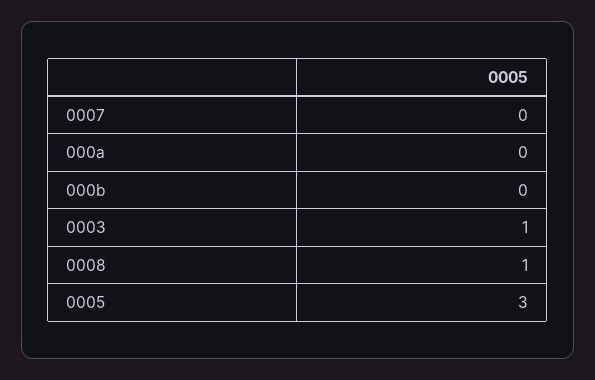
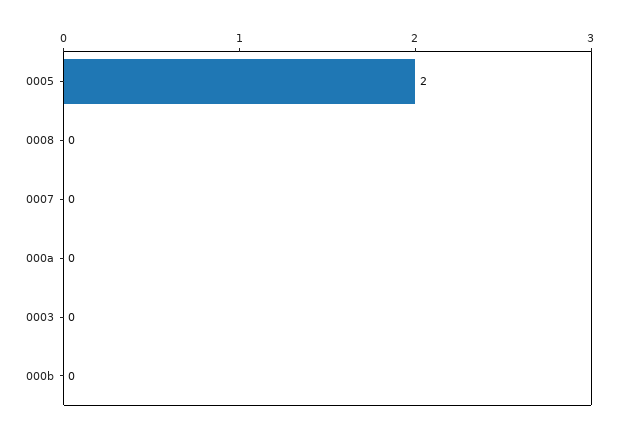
  {
    "0007": 0,
    "000a": 0,
    "000b": 0,
-   "0003": 1,
+   "0003": 0,
-   "0008": 1,
+   "0008": 0,
-   "0005": 3
+   "0005": 2
  }

